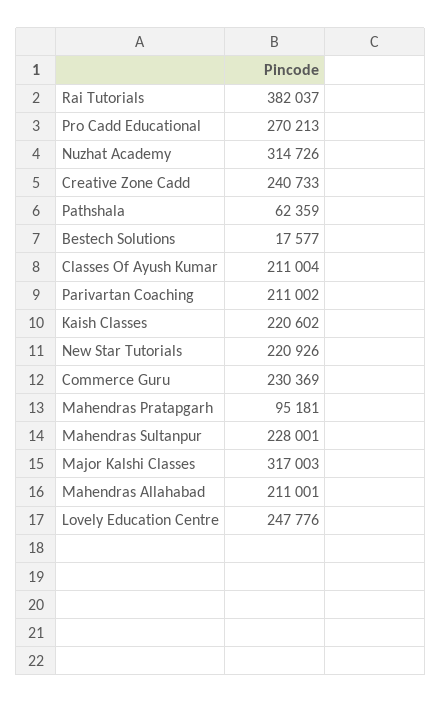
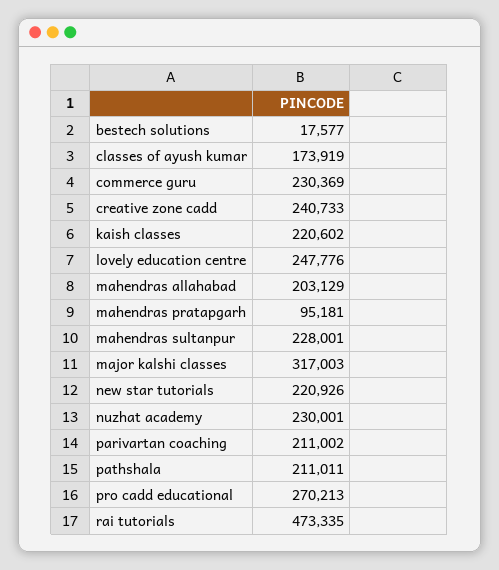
  {
-   "Rai Tutorials": 382037,
+   "Rai Tutorials": 473335,
    "Pro Cadd Educational": 270213,
-   "Nuzhat Academy": 314726,
+   "Nuzhat Academy": 230001,
    "Creative Zone Cadd": 240733,
-   "Pathshala": 62359,
+   "Pathshala": 211011,
    "Bestech Solutions": 17577,
-   "Classes Of Ayush Kumar": 211004,
+   "Classes Of Ayush Kumar": 173919,
    "Parivartan Coaching": 211002,
    "Kaish Classes": 220602,
    "New Star Tutorials": 220926,
    "Commerce Guru": 230369,
    "Mahendras Pratapgarh": 95181,
    "Mahendras Sultanpur": 228001,
    "Major Kalshi Classes": 317003,
-   "Mahendras Allahabad": 211001,
+   "Mahendras Allahabad": 203129,
    "Lovely Education Centre": 247776
  }

